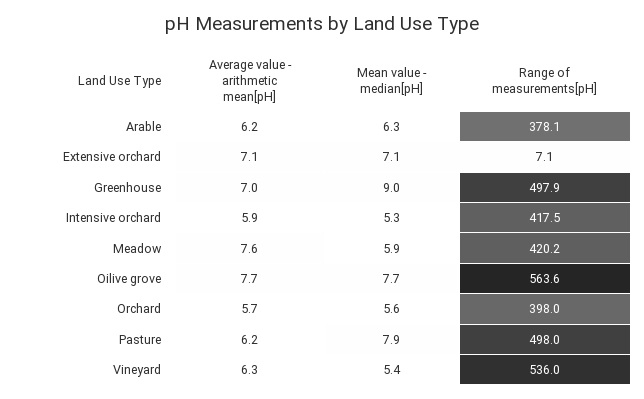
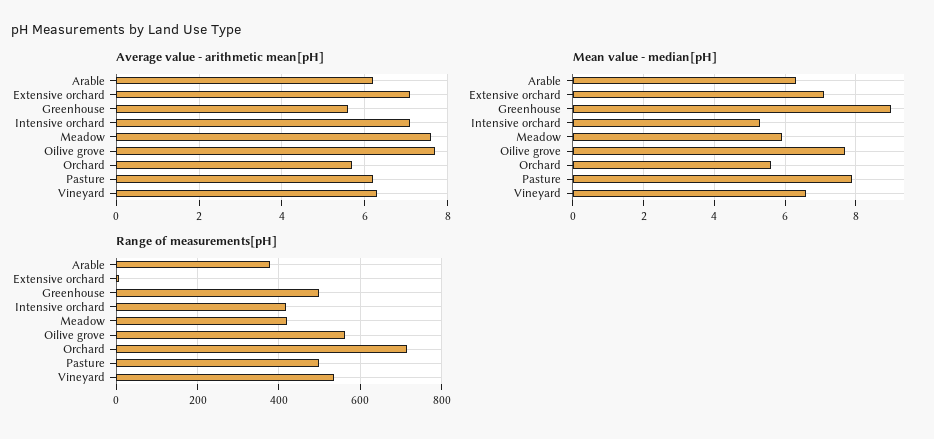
  {
    "Average value - arithmetic mean[pH]": {
      "Arable": 6.2,
      "Extensive orchard": 7.1,
-     "Greenhouse": 7,
+     "Greenhouse": 5.5,
-     "Intensive orchard": 5.9,
+     "Intensive orchard": 7,
      "Meadow": 7.6,
      "Oilive grove": 7.7,
      "Orchard": 5.7,
      "Pasture": 6.2,
      "Vineyard": 6.3
    },
    "Mean value - median[pH]": {
      "Arable": 6.3,
      "Extensive orchard": 7.1,
      "Greenhouse": 9,
      "Intensive orchard": 5.3,
      "Meadow": 5.9,
      "Oilive grove": 7.7,
      "Orchard": 5.6,
      "Pasture": 7.9,
-     "Vineyard": 5.4
+     "Vineyard": 6.5
    },
    "Range of measurements[pH]": {
      "Arable": 378.1,
      "Extensive orchard": 7.1,
      "Greenhouse": 497.9,
      "Intensive orchard": 417.5,
      "Meadow": 420.2,
      "Oilive grove": 563.6,
-     "Orchard": 398,
+     "Orchard": 720,
      "Pasture": 498,
      "Vineyard": 536
    }
  }

